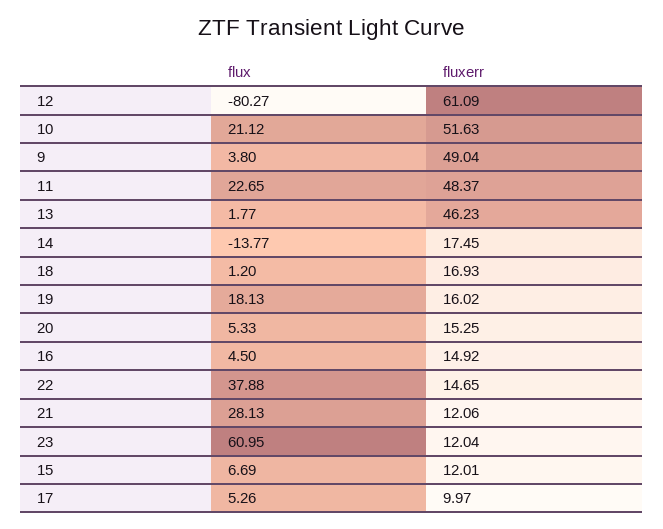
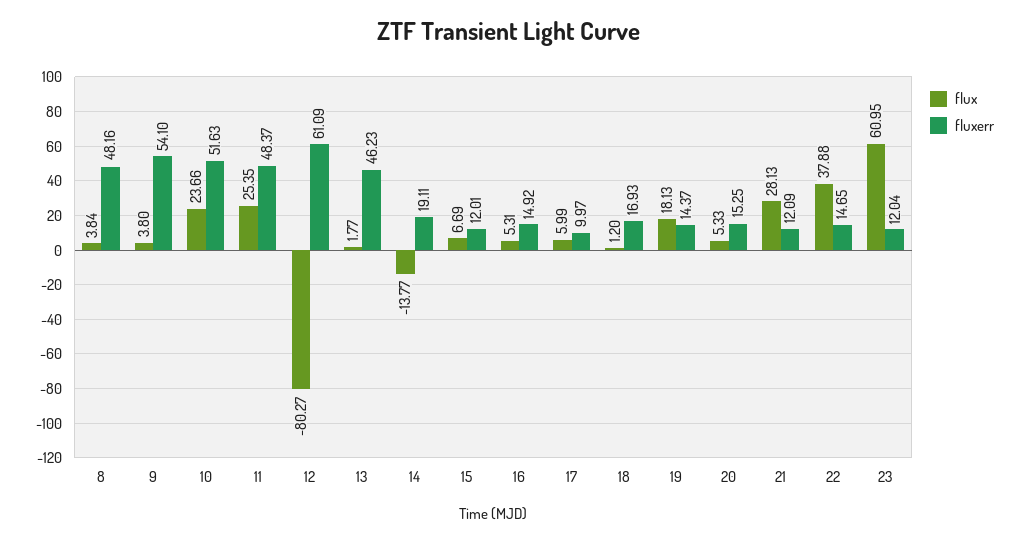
  {
    "flux": {
      "12": -80.27,
-     "10": 21.12,
+     "10": 23.66,
      "9": 3.8,
-     "11": 22.65,
+     "11": 25.35,
      "13": 1.77,
      "14": -13.77,
      "18": 1.2,
      "19": 18.13,
      "20": 5.33,
-     "16": 4.5,
+     "16": 5.31,
      "22": 37.88,
      "21": 28.13,
      "23": 60.95,
      "15": 6.69,
-     "17": 5.26
+     "17": 5.99,
+     "8": 3.84
    },
    "fluxerr": {
      "12": 61.09,
      "10": 51.63,
-     "9": 49.04,
+     "9": 54.1,
      "11": 48.37,
      "13": 46.23,
-     "14": 17.45,
+     "14": 19.11,
      "18": 16.93,
-     "19": 16.02,
+     "19": 14.37,
      "20": 15.25,
      "16": 14.92,
      "22": 14.65,
-     "21": 12.06,
+     "21": 12.09,
      "23": 12.04,
      "15": 12.01,
-     "17": 9.97
+     "17": 9.97,
+     "8": 48.16
    }
  }

